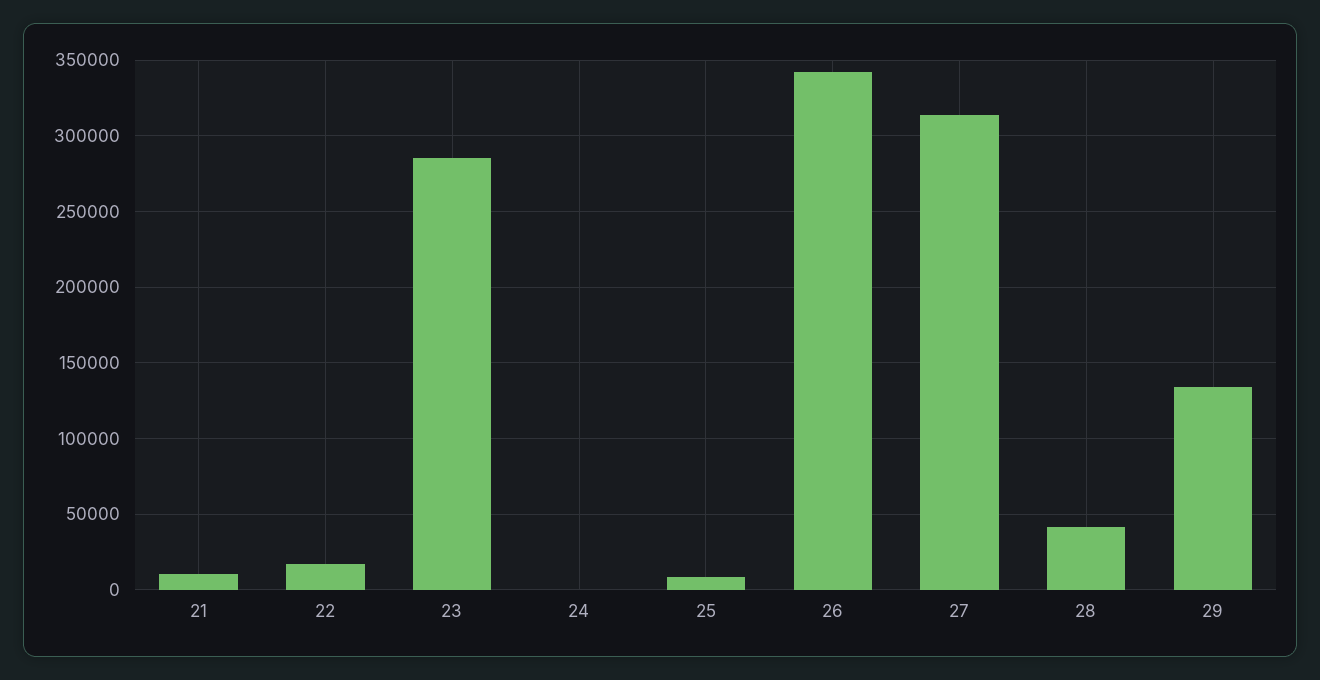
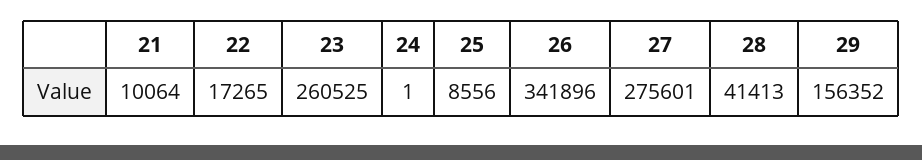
  {
    "21": 10064,
    "22": 17265,
-   "23": 285000,
+   "23": 260525,
    "24": 1,
    "25": 8556,
    "26": 341896,
-   "27": 315000,
+   "27": 275601,
    "28": 41413,
-   "29": 135000
+   "29": 156352
  }

